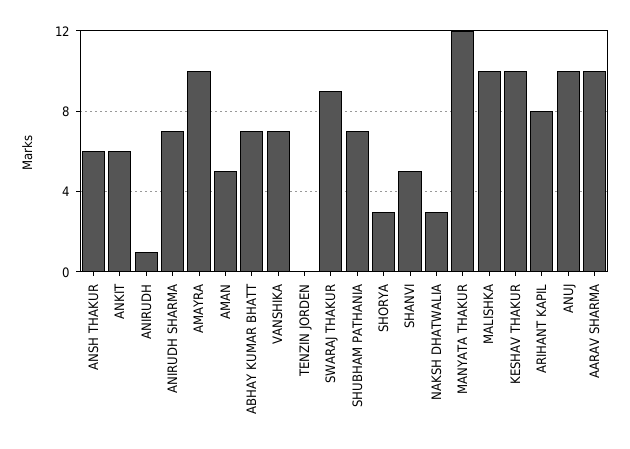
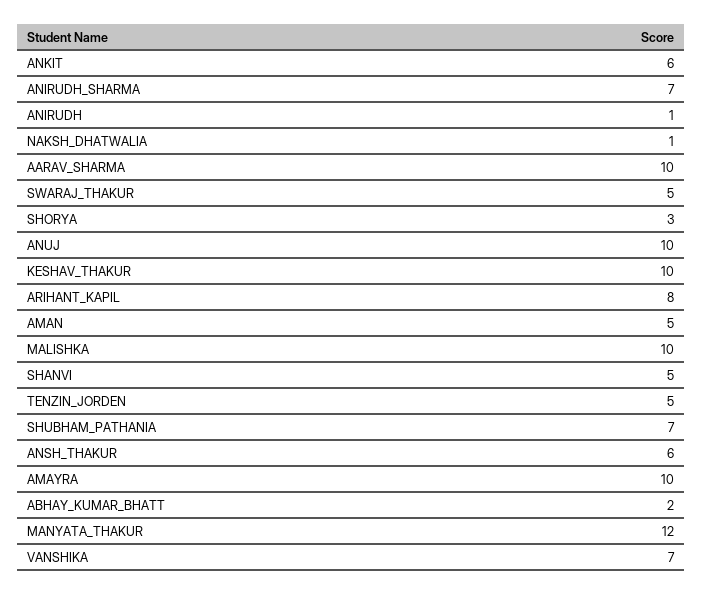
  {
    "ANSH THAKUR": 6,
    "ANKIT": 6,
    "ANIRUDH": 1,
    "ANIRUDH SHARMA": 7,
    "AMAYRA": 10,
    "AMAN": 5,
-   "ABHAY KUMAR BHATT": 7,
+   "ABHAY KUMAR BHATT": 2,
    "VANSHIKA": 7,
-   "TENZIN JORDEN": 0,
+   "TENZIN JORDEN": 5,
-   "SWARAJ THAKUR": 9,
+   "SWARAJ THAKUR": 5,
    "SHUBHAM PATHANIA": 7,
    "SHORYA": 3,
    "SHANVI": 5,
-   "NAKSH DHATWALIA": 3,
+   "NAKSH DHATWALIA": 1,
    "MANYATA THAKUR": 12,
    "MALISHKA": 10,
    "KESHAV THAKUR": 10,
    "ARIHANT KAPIL": 8,
    "ANUJ": 10,
    "AARAV SHARMA": 10
  }

